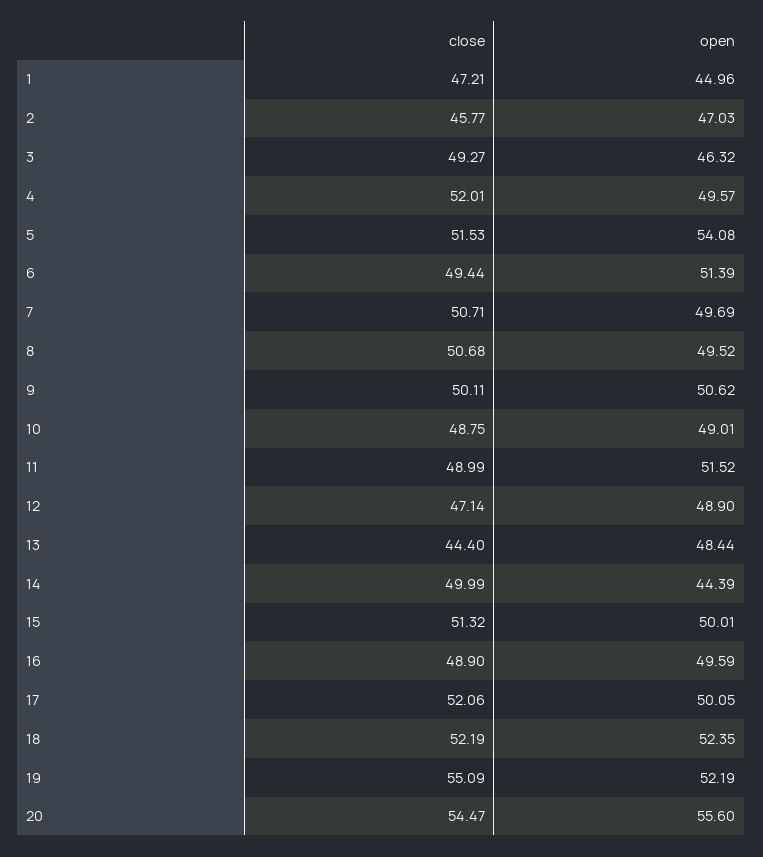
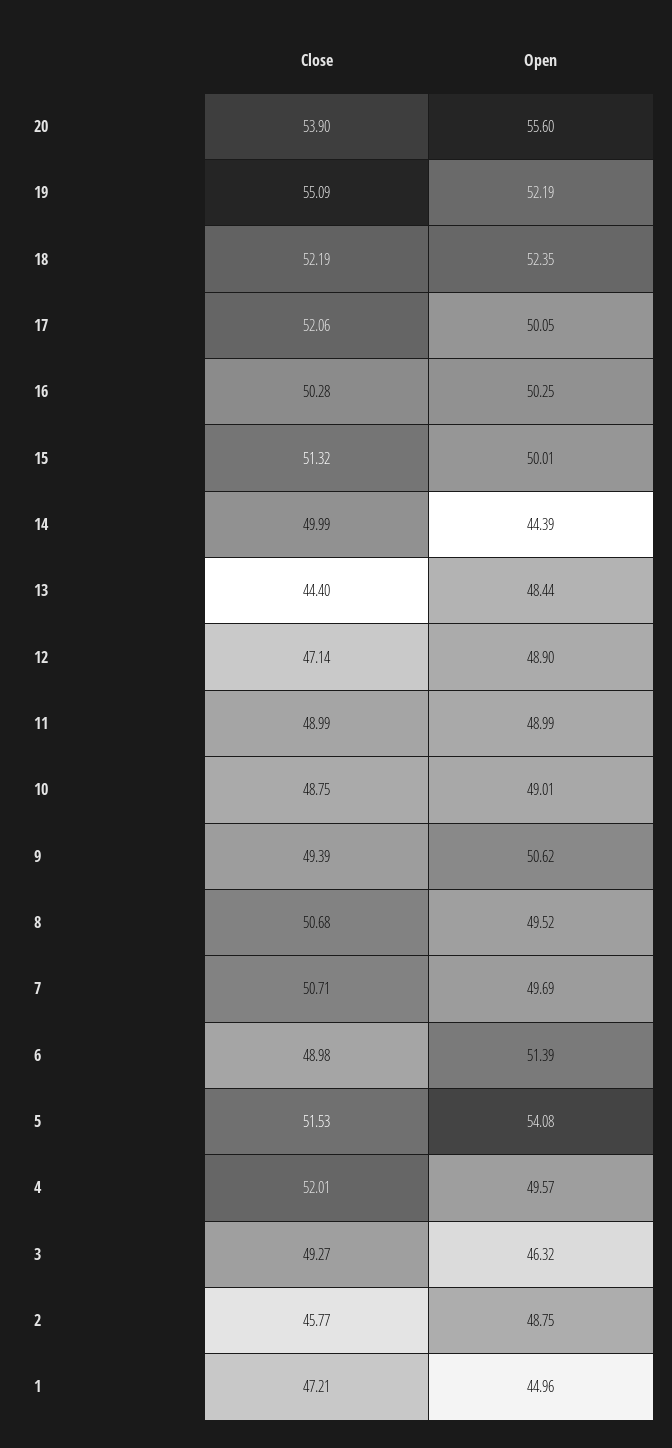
  {
    "close": {
      "1": 47.21,
      "2": 45.77,
      "3": 49.27,
      "4": 52.01,
      "5": 51.53,
-     "6": 49.44,
+     "6": 48.98,
      "7": 50.71,
      "8": 50.68,
-     "9": 50.11,
+     "9": 49.39,
      "10": 48.75,
      "11": 48.99,
      "12": 47.14,
      "13": 44.4,
      "14": 49.99,
      "15": 51.32,
-     "16": 48.9,
+     "16": 50.28,
      "17": 52.06,
      "18": 52.19,
      "19": 55.09,
-     "20": 54.47
+     "20": 53.9
    },
    "open": {
      "1": 44.96,
-     "2": 47.03,
+     "2": 48.75,
      "3": 46.32,
      "4": 49.57,
      "5": 54.08,
      "6": 51.39,
      "7": 49.69,
      "8": 49.52,
      "9": 50.62,
      "10": 49.01,
-     "11": 51.52,
+     "11": 48.99,
      "12": 48.9,
      "13": 48.44,
      "14": 44.39,
      "15": 50.01,
-     "16": 49.59,
+     "16": 50.25,
      "17": 50.05,
      "18": 52.35,
      "19": 52.19,
      "20": 55.6
    }
  }

